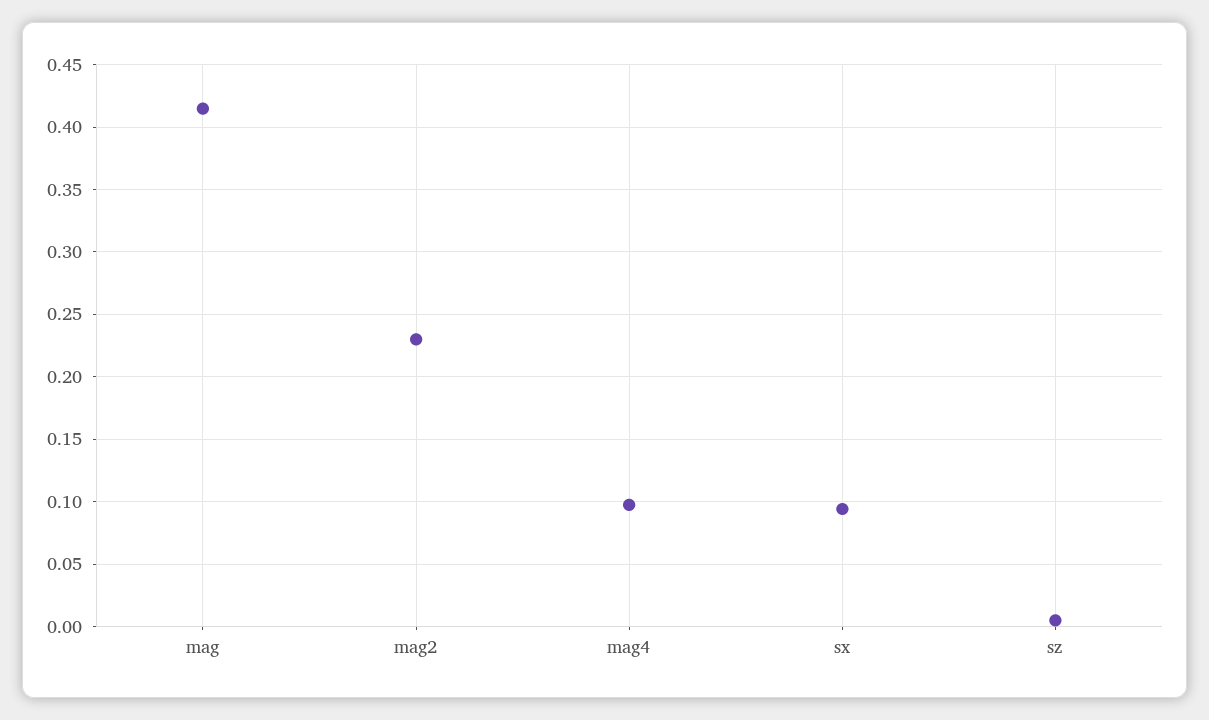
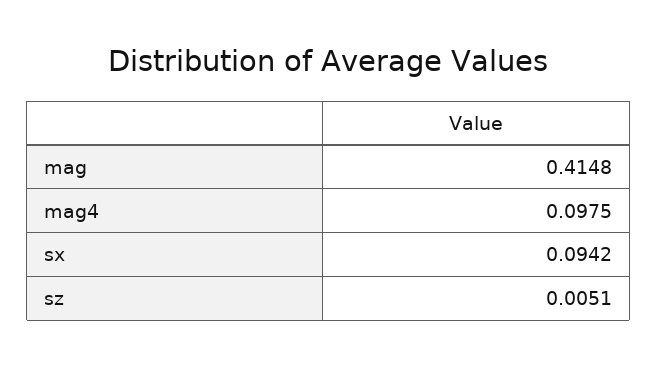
  {
    "mag": 0.4148,
-   "mag2": 0.23,
    "mag4": 0.0975,
    "sx": 0.0942,
    "sz": 0.0051
  }

